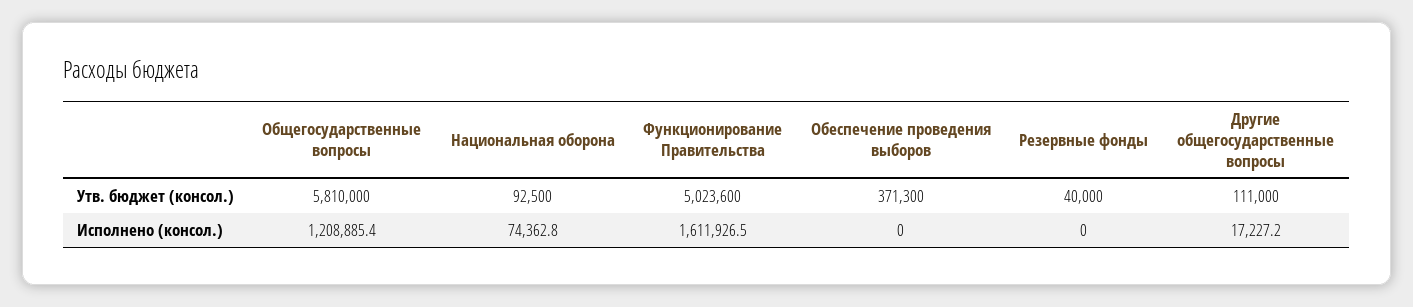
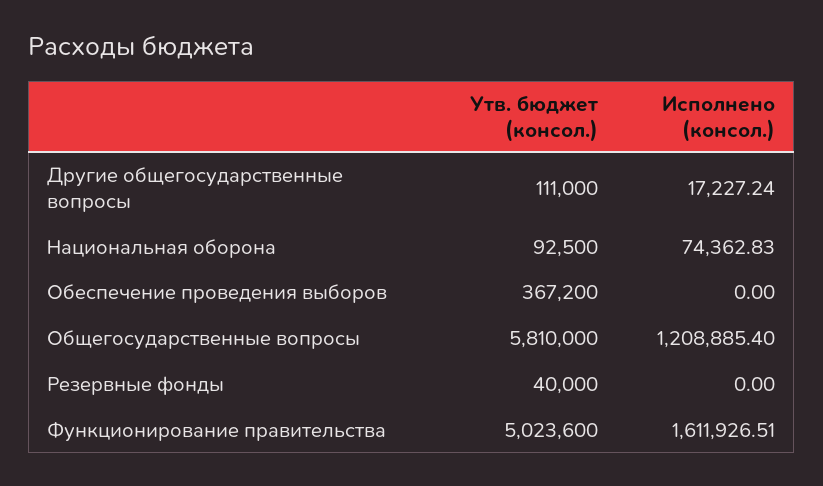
  {
    "Общегосударственные вопросы": {
      "Утв. бюджет (консол.)": 5810000,
      "Исполнено (консол.)": 1208885.4
    },
    "Национальная оборона": {
      "Утв. бюджет (консол.)": 92500,
      "Исполнено (консол.)": 74362.83
    },
    "Функционирование Правительства": {
      "Утв. бюджет (консол.)": 5023600,
      "Исполнено (консол.)": 1611926.51
    },
    "Обеспечение проведения выборов": {
-     "Утв. бюджет (консол.)": 371300,
+     "Утв. бюджет (консол.)": 367200,
      "Исполнено (консол.)": 0
    },
    "Резервные фонды": {
      "Утв. бюджет (консол.)": 40000,
      "Исполнено (консол.)": 0
    },
    "Другие общегосударственные вопросы": {
      "Утв. бюджет (консол.)": 111000,
      "Исполнено (консол.)": 17227.24
    }
  }

